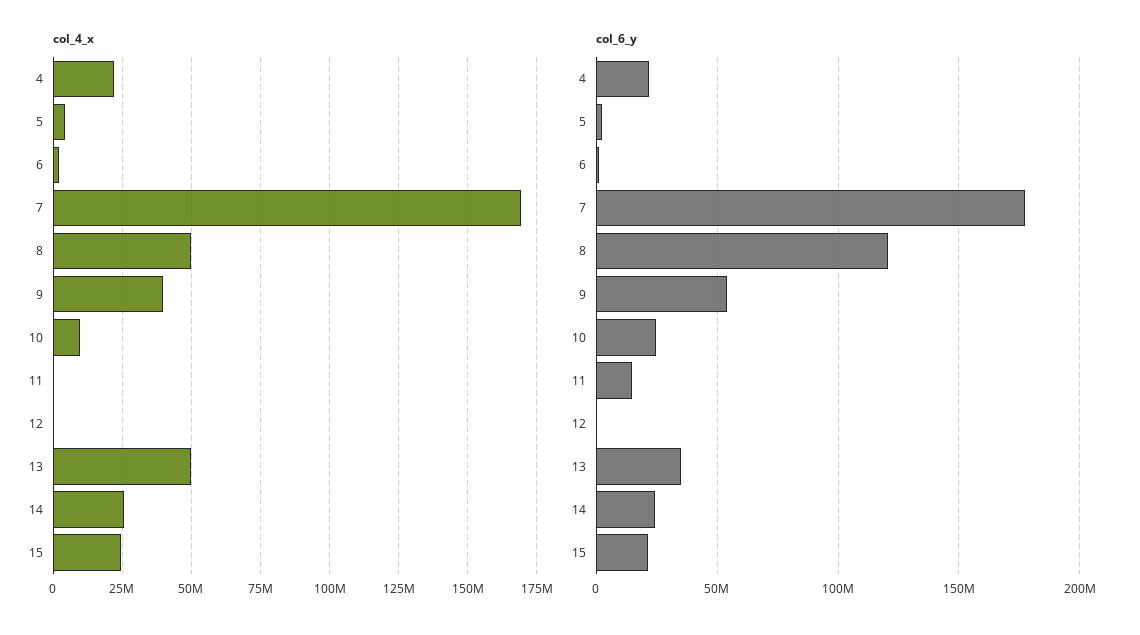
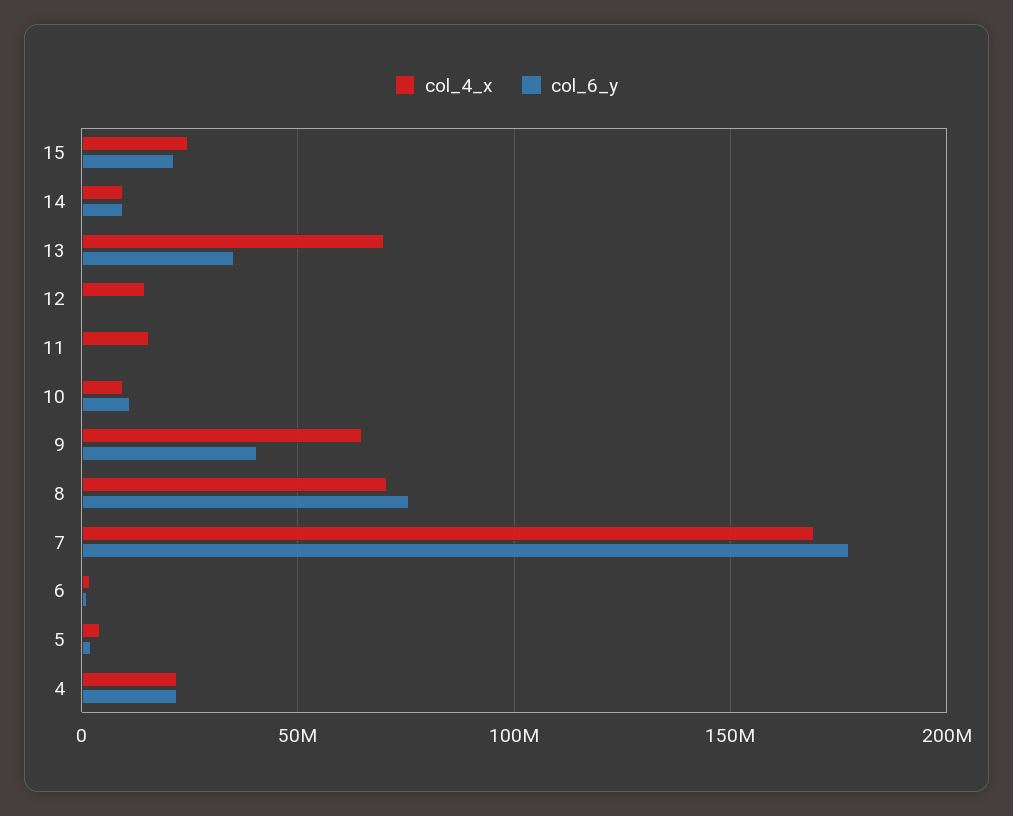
  {
    "col_4_x": {
      "4": 22500000,
      "5": 5000000,
      "6": 2500000,
      "7": 170000000,
-     "8": 50000000,
+     "8": 70000000,
-     "9": 40000000,
+     "9": 65000000,
      "10": 10000000,
-     "11": 0,
+     "11": 15000000,
-     "12": 0,
+     "12": 15000000,
-     "13": 50000000,
+     "13": 70000000,
-     "14": 25000000,
+     "14": 10000000,
      "15": 25000000
    },
    "col_6_y": {
      "4": 20000000,
      "5": 0,
      "6": 0,
      "7": 175000000,
-     "8": 120000000,
+     "8": 75000000,
-     "9": 55000000,
+     "9": 40000000,
-     "10": 25000000,
+     "10": 10000000,
-     "11": 15000000,
+     "11": 0,
      "12": 0,
      "13": 35000000,
-     "14": 25000000,
+     "14": 10000000,
      "15": 20000000
    }
  }

